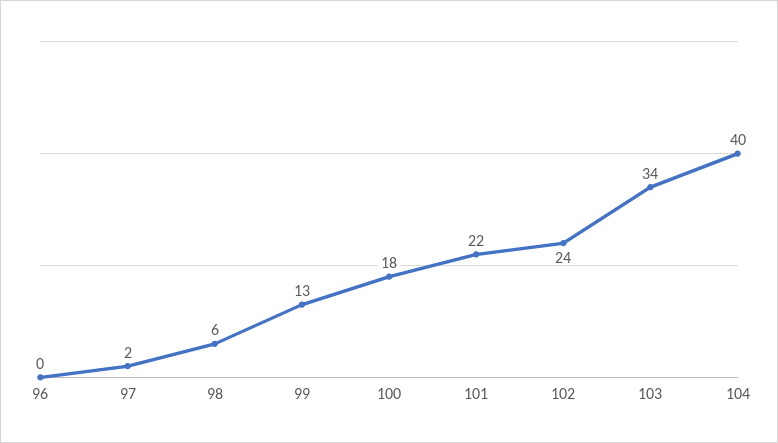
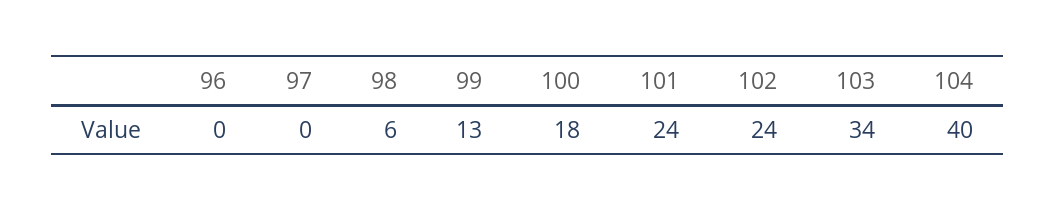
  {
    "96": 0,
-   "97": 2,
+   "97": 0,
    "98": 6,
    "99": 13,
    "100": 18,
-   "101": 22,
+   "101": 24,
    "102": 24,
    "103": 34,
    "104": 40
  }

